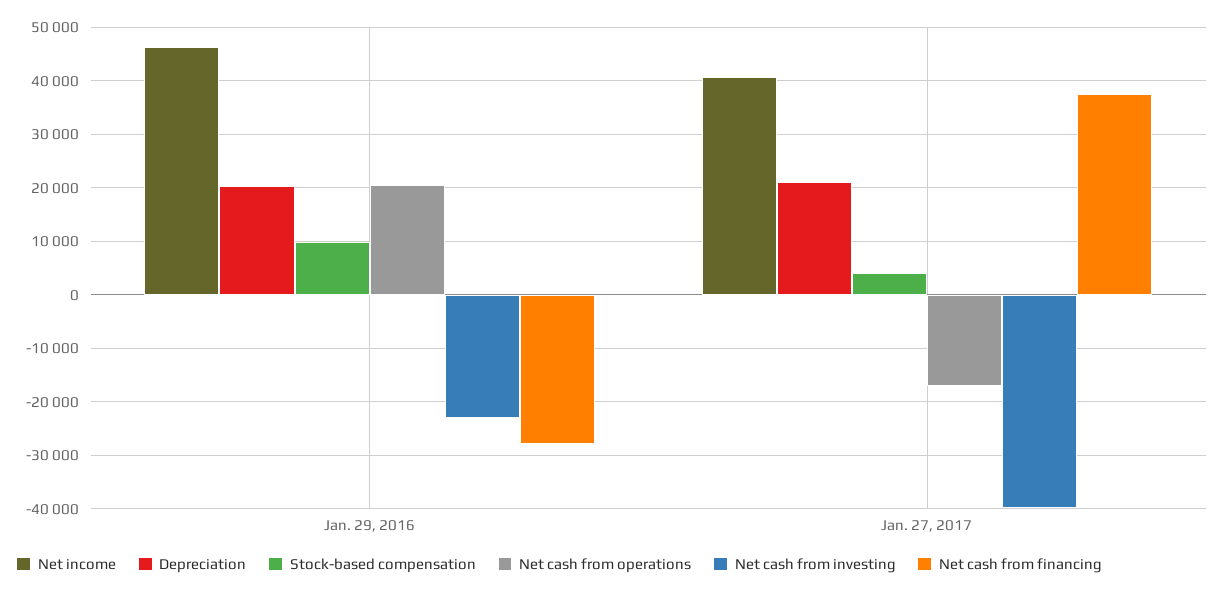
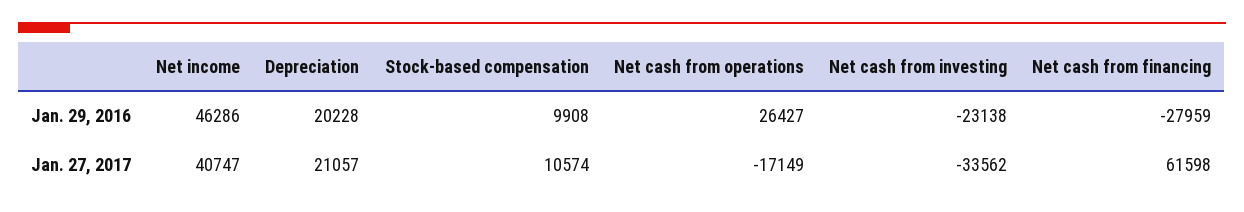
  {
    "Net income": {
      "Jan. 29, 2016": 46286,
      "Jan. 27, 2017": 40747
    },
    "Depreciation": {
      "Jan. 29, 2016": 20228,
      "Jan. 27, 2017": 21057
    },
    "Stock-based compensation": {
      "Jan. 29, 2016": 9908,
-     "Jan. 27, 2017": 4000
+     "Jan. 27, 2017": 10574
    },
    "Net cash from operations": {
-     "Jan. 29, 2016": 20000,
+     "Jan. 29, 2016": 26427,
      "Jan. 27, 2017": -17149
    },
    "Net cash from investing": {
      "Jan. 29, 2016": -23138,
-     "Jan. 27, 2017": -40000
+     "Jan. 27, 2017": -33562
    },
    "Net cash from financing": {
      "Jan. 29, 2016": -27959,
-     "Jan. 27, 2017": 38000
+     "Jan. 27, 2017": 61598
    }
  }

